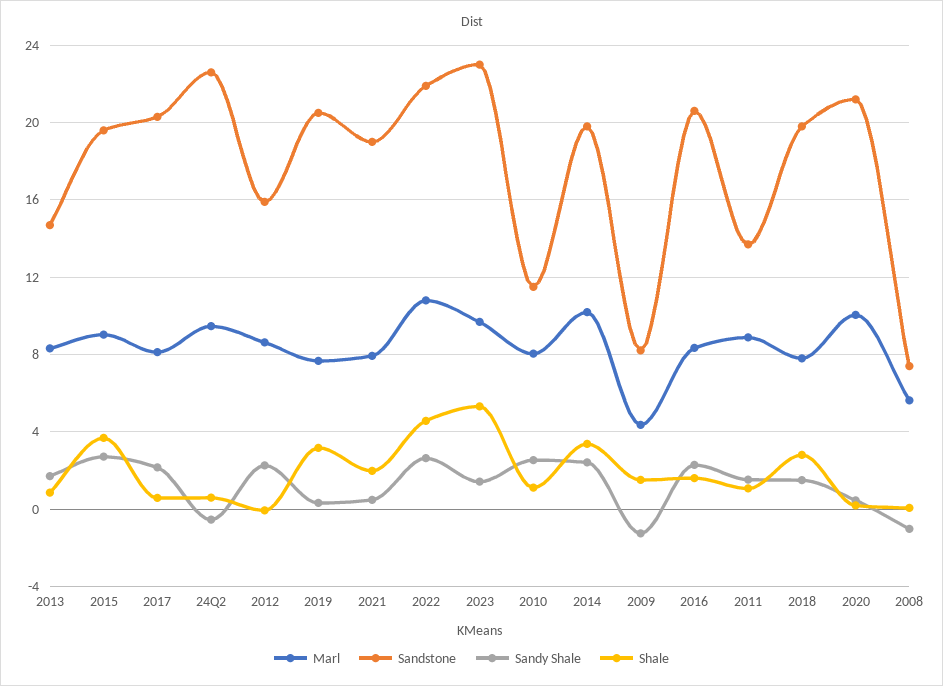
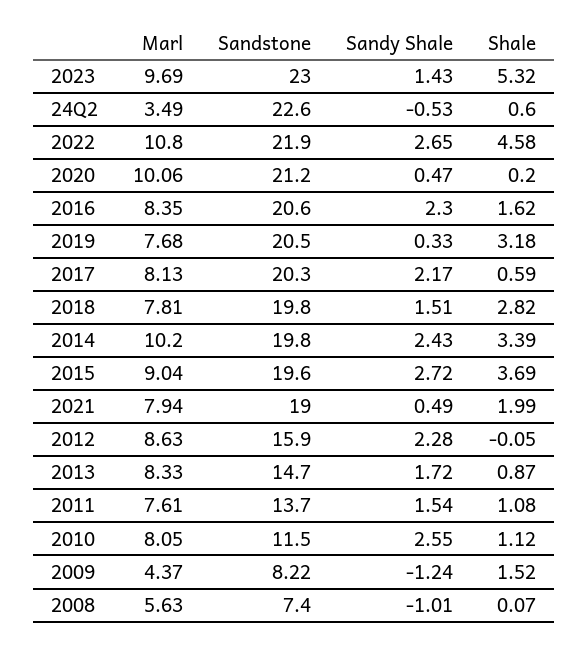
  {
    "Marl": {
      "2013": 8.33,
      "2015": 9.04,
      "2017": 8.13,
-     "24Q2": 9.5,
+     "24Q2": 3.49,
      "2012": 8.63,
      "2019": 7.68,
      "2021": 7.94,
      "2022": 10.8,
      "2023": 9.69,
      "2010": 8.05,
      "2014": 10.2,
      "2009": 4.37,
      "2016": 8.35,
-     "2011": 9,
+     "2011": 7.61,
      "2018": 7.81,
      "2020": 10.06,
      "2008": 5.63
    },
    "Sandstone": {
      "2013": 14.7,
      "2015": 19.6,
      "2017": 20.3,
      "24Q2": 22.6,
      "2012": 15.9,
      "2019": 20.5,
      "2021": 19,
      "2022": 21.9,
      "2023": 23,
      "2010": 11.5,
      "2014": 19.8,
      "2009": 8.22,
      "2016": 20.6,
      "2011": 13.7,
      "2018": 19.8,
      "2020": 21.2,
      "2008": 7.4
    },
    "Sandy Shale": {
      "2013": 1.72,
      "2015": 2.72,
      "2017": 2.17,
      "24Q2": -0.53,
      "2012": 2.28,
      "2019": 0.33,
      "2021": 0.49,
      "2022": 2.65,
      "2023": 1.43,
      "2010": 2.55,
      "2014": 2.43,
      "2009": -1.24,
      "2016": 2.3,
      "2011": 1.54,
      "2018": 1.51,
      "2020": 0.47,
      "2008": -1.01
    },
    "Shale": {
      "2013": 0.87,
      "2015": 3.69,
      "2017": 0.59,
      "24Q2": 0.6,
      "2012": -0.05,
      "2019": 3.18,
      "2021": 1.99,
      "2022": 4.58,
      "2023": 5.32,
      "2010": 1.12,
      "2014": 3.39,
      "2009": 1.52,
      "2016": 1.62,
      "2011": 1.08,
      "2018": 2.82,
      "2020": 0.2,
      "2008": 0.07
    }
  }

